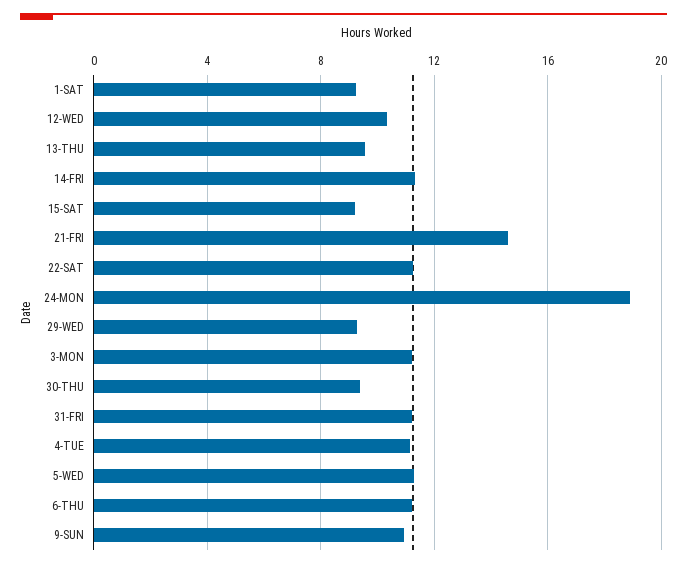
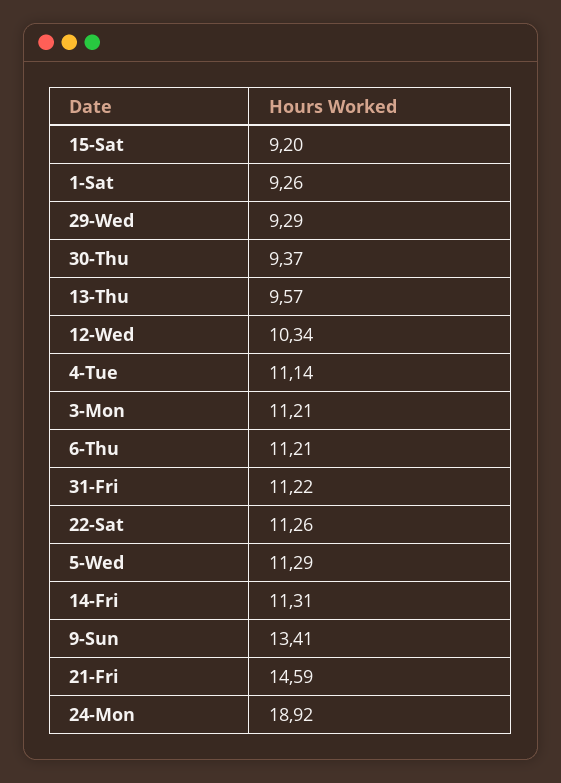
  {
    "1-SAT": 9.26,
    "12-WED": 10.34,
    "13-THU": 9.57,
    "14-FRI": 11.31,
    "15-SAT": 9.2,
    "21-FRI": 14.59,
    "22-SAT": 11.26,
    "24-MON": 18.92,
    "29-WED": 9.29,
    "3-MON": 11.21,
    "30-THU": 9.37,
    "31-FRI": 11.22,
    "4-TUE": 11.14,
    "5-WED": 11.29,
    "6-THU": 11.21,
-   "9-SUN": 11
+   "9-SUN": 13.41
  }

